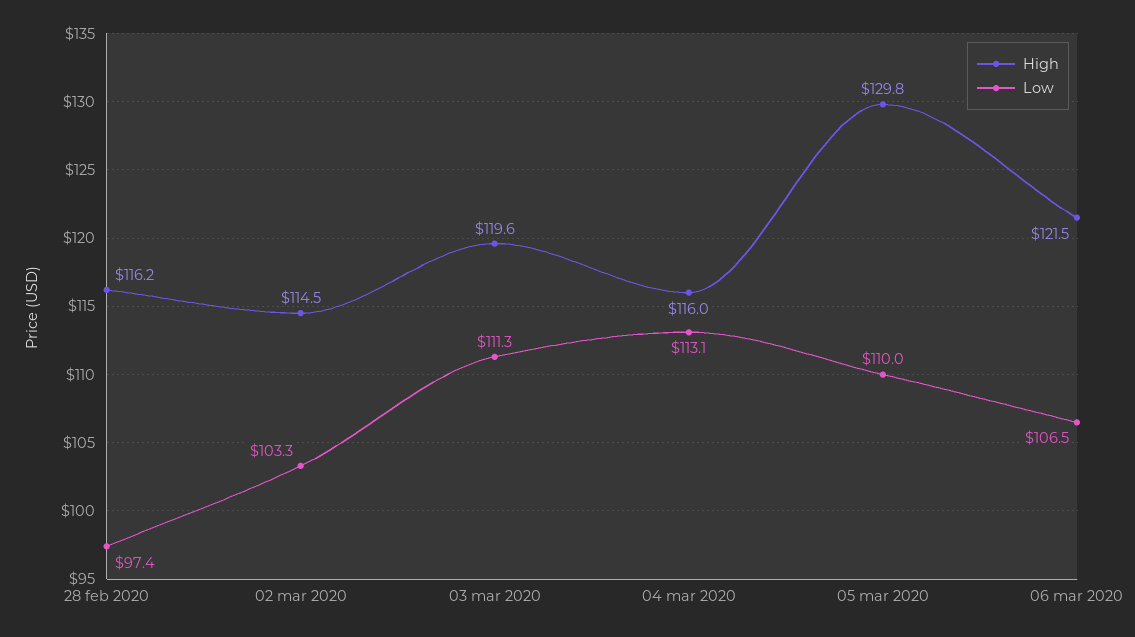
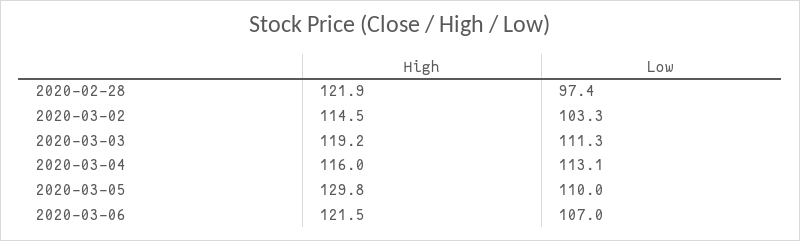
  {
    "High": {
-     "28 feb 2020": 116.2,
+     "28 feb 2020": 121.9,
      "02 mar 2020": 114.5,
-     "03 mar 2020": 119.6,
+     "03 mar 2020": 119.2,
      "04 mar 2020": 116,
      "05 mar 2020": 129.8,
      "06 mar 2020": 121.5
    },
    "Low": {
      "28 feb 2020": 97.4,
      "02 mar 2020": 103.3,
      "03 mar 2020": 111.3,
      "04 mar 2020": 113.1,
      "05 mar 2020": 110,
-     "06 mar 2020": 106.5
+     "06 mar 2020": 107
    }
  }

